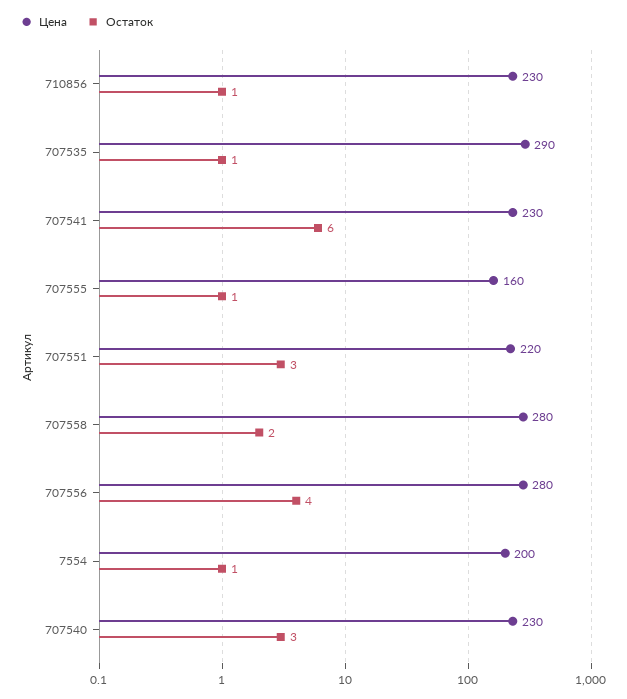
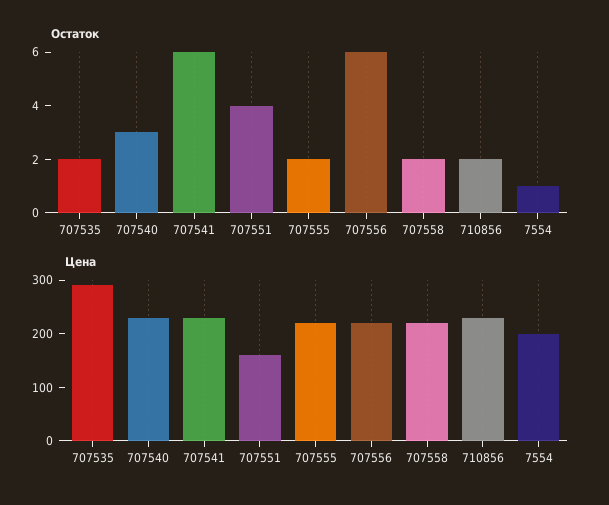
  {
    "Цена": {
      "710856": 230,
      "707535": 290,
      "707541": 230,
-     "707555": 160,
+     "707555": 220,
-     "707551": 220,
+     "707551": 160,
-     "707558": 280,
+     "707558": 220,
-     "707556": 280,
+     "707556": 220,
      "7554": 200,
      "707540": 230
    },
    "Остаток": {
-     "710856": 1,
+     "710856": 2,
-     "707535": 1,
+     "707535": 2,
      "707541": 6,
-     "707555": 1,
+     "707555": 2,
-     "707551": 3,
+     "707551": 4,
      "707558": 2,
-     "707556": 4,
+     "707556": 6,
      "7554": 1,
      "707540": 3
    }
  }

